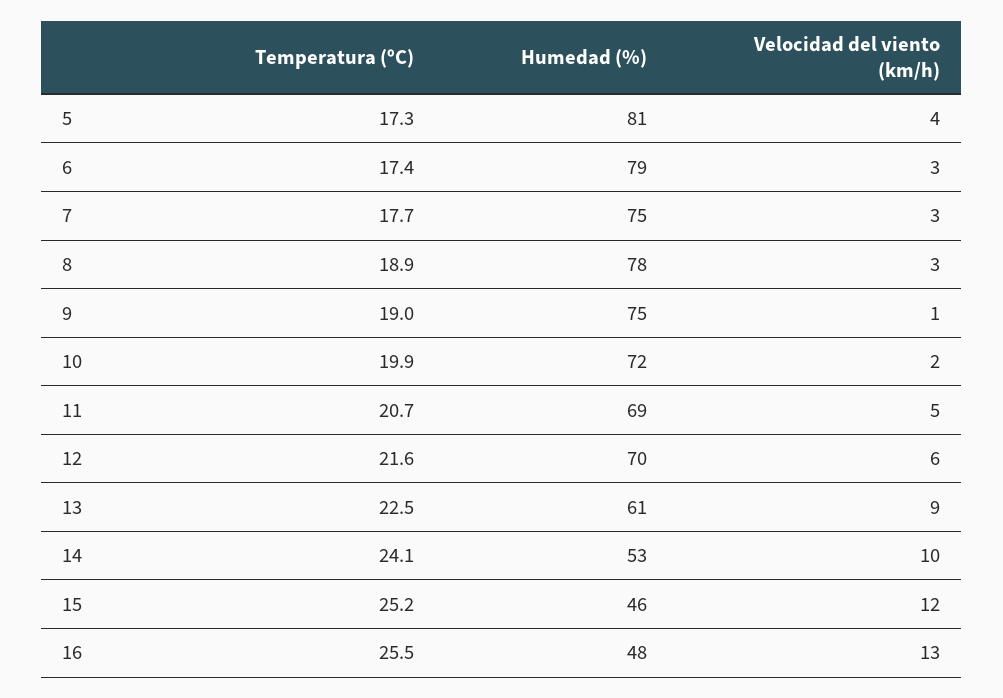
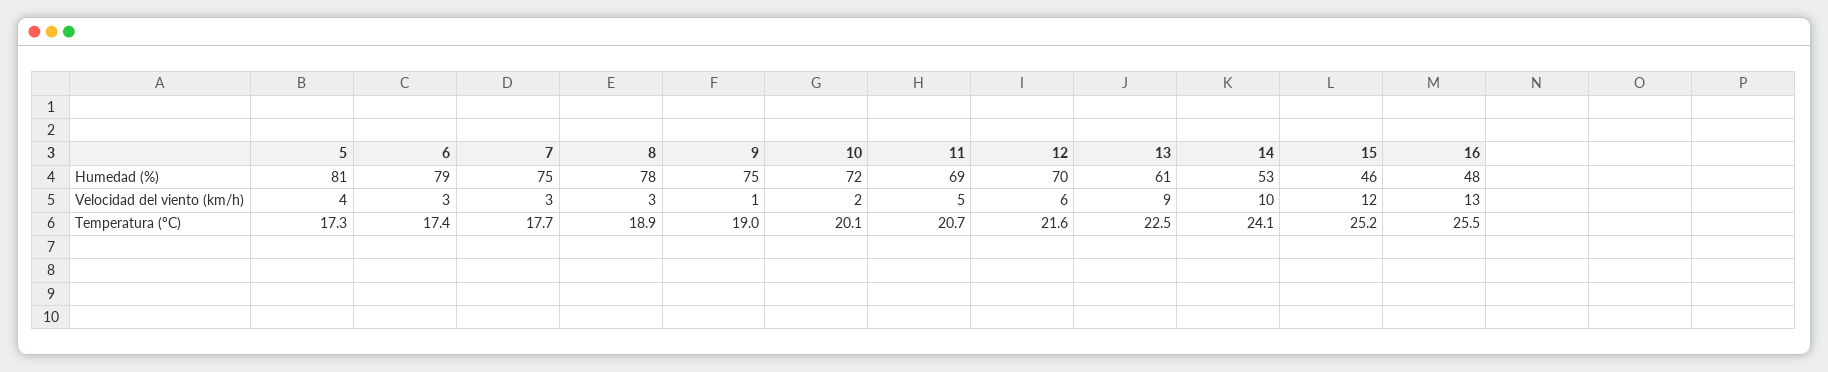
  {
    "Temperatura (ºC)": {
      "5": 17.3,
      "6": 17.4,
      "7": 17.7,
      "8": 18.9,
      "9": 19,
-     "10": 19.9,
+     "10": 20.1,
      "11": 20.7,
      "12": 21.6,
      "13": 22.5,
      "14": 24.1,
      "15": 25.2,
      "16": 25.5
    },
    "Humedad (%)": {
      "5": 81,
      "6": 79,
      "7": 75,
      "8": 78,
      "9": 75,
      "10": 72,
      "11": 69,
      "12": 70,
      "13": 61,
      "14": 53,
      "15": 46,
      "16": 48
    },
    "Velocidad del viento (km/h)": {
      "5": 4,
      "6": 3,
      "7": 3,
      "8": 3,
      "9": 1,
      "10": 2,
      "11": 5,
      "12": 6,
      "13": 9,
      "14": 10,
      "15": 12,
      "16": 13
    }
  }

